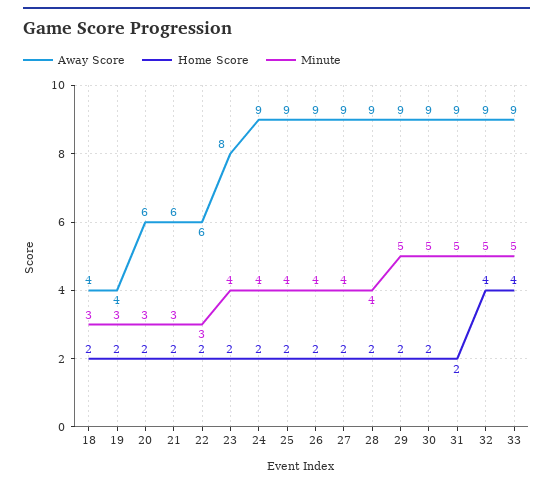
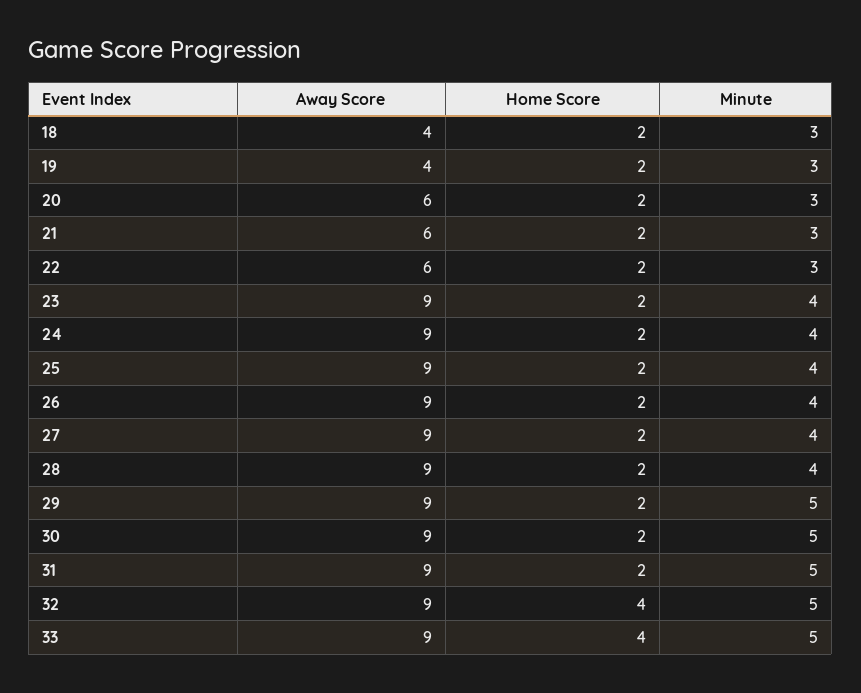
  {
    "Away Score": {
      "18": 4,
      "19": 4,
      "20": 6,
      "21": 6,
      "22": 6,
-     "23": 8,
+     "23": 9,
      "24": 9,
      "25": 9,
      "26": 9,
      "27": 9,
      "28": 9,
      "29": 9,
      "30": 9,
      "31": 9,
      "32": 9,
      "33": 9
    },
    "Home Score": {
      "18": 2,
      "19": 2,
      "20": 2,
      "21": 2,
      "22": 2,
      "23": 2,
      "24": 2,
      "25": 2,
      "26": 2,
      "27": 2,
      "28": 2,
      "29": 2,
      "30": 2,
      "31": 2,
      "32": 4,
      "33": 4
    },
    "Minute": {
      "18": 3,
      "19": 3,
      "20": 3,
      "21": 3,
      "22": 3,
      "23": 4,
      "24": 4,
      "25": 4,
      "26": 4,
      "27": 4,
      "28": 4,
      "29": 5,
      "30": 5,
      "31": 5,
      "32": 5,
      "33": 5
    }
  }

